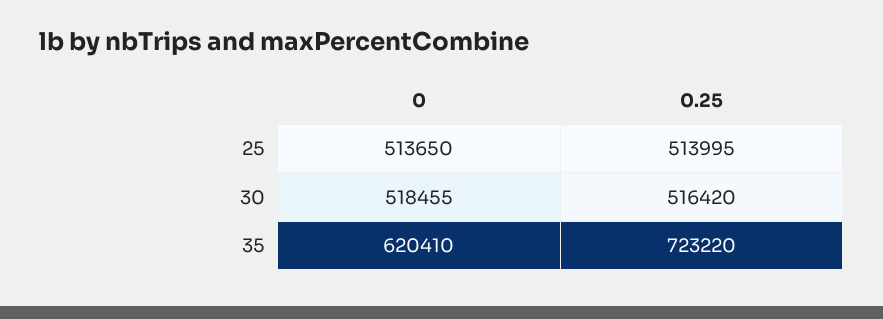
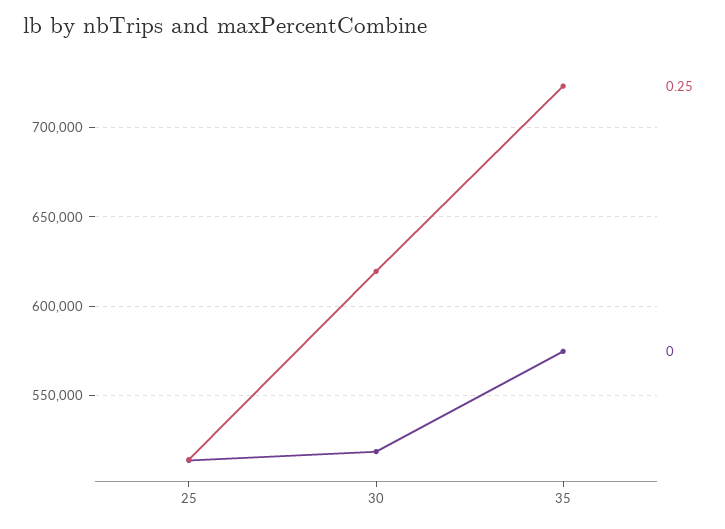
  {
    "0": {
      "25": 513650,
      "30": 518455,
-     "35": 620410
+     "35": 575000
    },
    "0.25": {
      "25": 513995,
-     "30": 516420,
+     "30": 620000,
      "35": 723220
    }
  }

